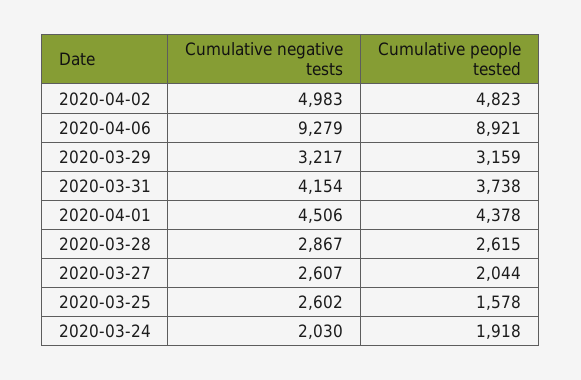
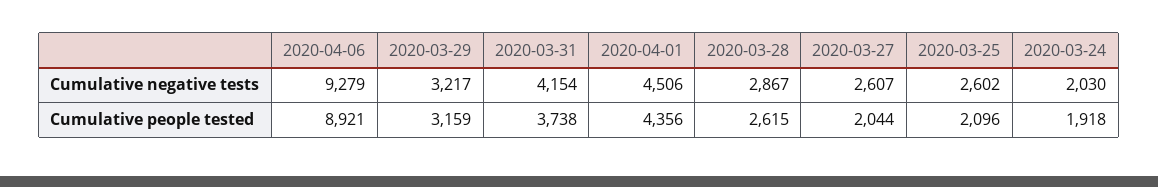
  {
    "Cumulative negative tests": {
-     "2020-04-02": 4983,
      "2020-04-06": 9279,
      "2020-03-29": 3217,
      "2020-03-31": 4154,
      "2020-04-01": 4506,
      "2020-03-28": 2867,
      "2020-03-27": 2607,
      "2020-03-25": 2602,
      "2020-03-24": 2030
    },
    "Cumulative people tested": {
-     "2020-04-02": 4823,
      "2020-04-06": 8921,
      "2020-03-29": 3159,
      "2020-03-31": 3738,
-     "2020-04-01": 4378,
+     "2020-04-01": 4356,
      "2020-03-28": 2615,
      "2020-03-27": 2044,
-     "2020-03-25": 1578,
+     "2020-03-25": 2096,
      "2020-03-24": 1918
    }
  }

